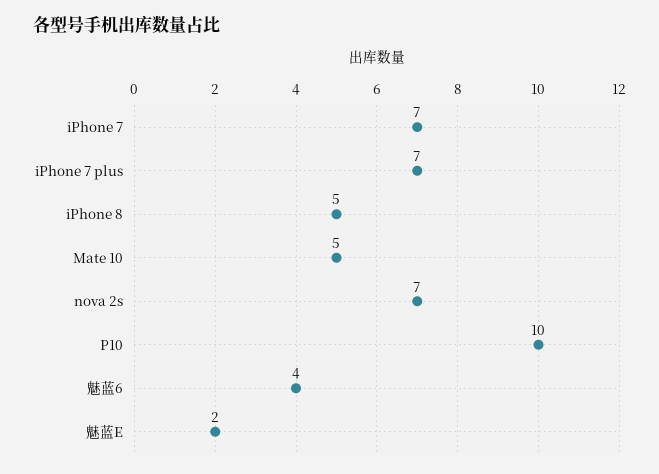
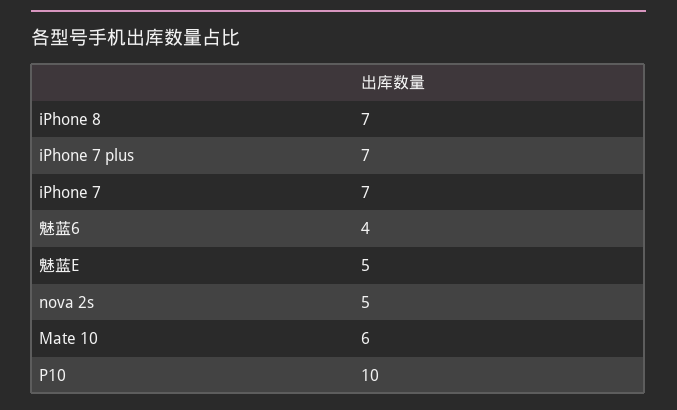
  {
    "iPhone 7": 7,
    "iPhone 7 plus": 7,
-   "iPhone 8": 5,
+   "iPhone 8": 7,
-   "Mate 10": 5,
+   "Mate 10": 6,
-   "nova 2s": 7,
+   "nova 2s": 5,
    "P10": 10,
    "魅蓝6": 4,
-   "魅蓝E": 2
+   "魅蓝E": 5
  }

